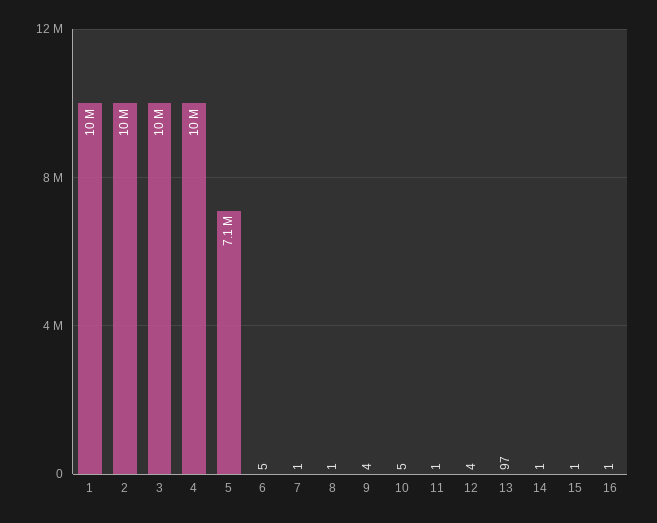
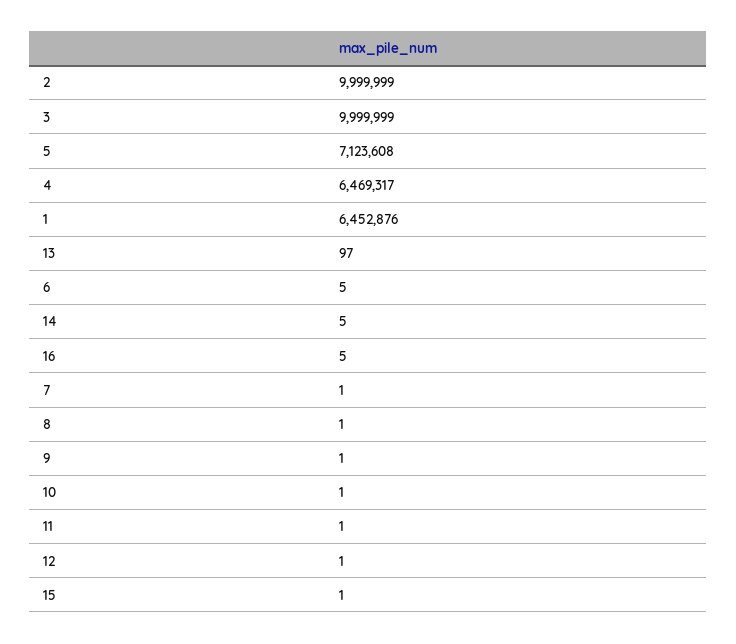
  {
-   "1": 10000000,
+   "1": 6452876,
    "2": 9999999,
    "3": 9999999,
-   "4": 10000000,
+   "4": 6469317,
    "5": 7123608,
    "6": 5,
    "7": 1,
    "8": 1,
-   "9": 4,
+   "9": 1,
-   "10": 5,
+   "10": 1,
    "11": 1,
-   "12": 4,
+   "12": 1,
    "13": 97,
-   "14": 1,
+   "14": 5,
    "15": 1,
-   "16": 1
+   "16": 5
  }

